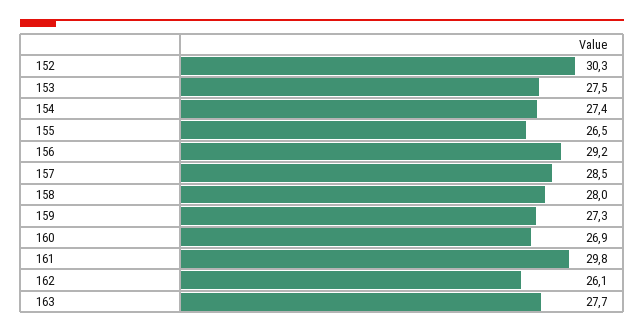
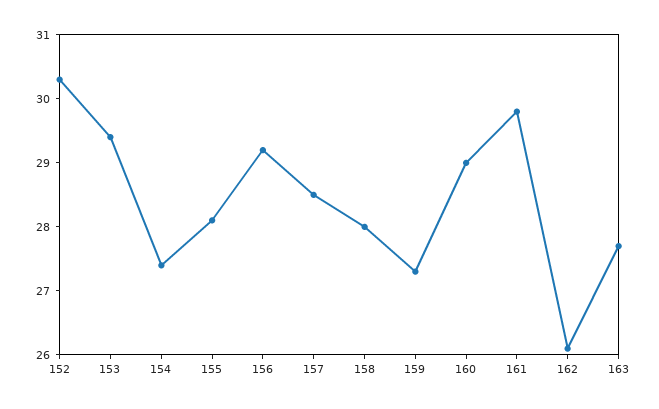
  {
    "152": 30.3,
-   "153": 27.5,
+   "153": 29.5,
    "154": 27.4,
-   "155": 26.5,
+   "155": 28,
    "156": 29.2,
    "157": 28.5,
    "158": 28,
    "159": 27.3,
-   "160": 26.9,
+   "160": 29,
    "161": 29.8,
    "162": 26.1,
    "163": 27.7
  }

